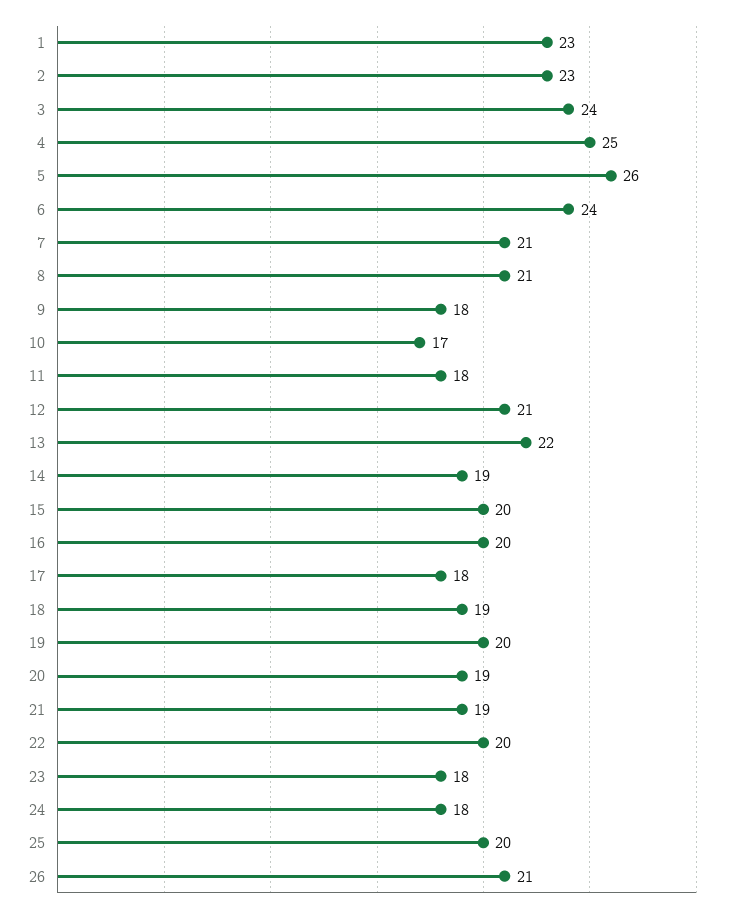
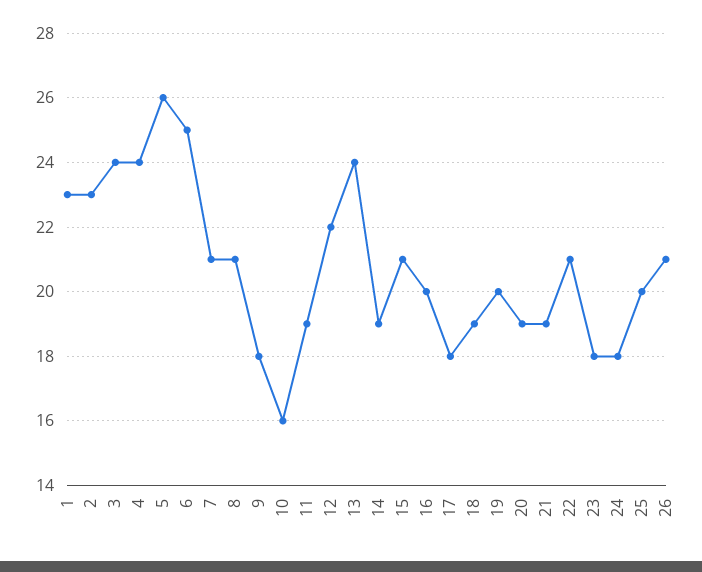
  {
    "1": 23,
    "2": 23,
    "3": 24,
-   "4": 25,
+   "4": 24,
    "5": 26,
-   "6": 24,
+   "6": 25,
    "7": 21,
    "8": 21,
    "9": 18,
-   "10": 17,
+   "10": 16,
-   "11": 18,
+   "11": 19,
-   "12": 21,
+   "12": 22,
-   "13": 22,
+   "13": 24,
    "14": 19,
-   "15": 20,
+   "15": 21,
    "16": 20,
    "17": 18,
    "18": 19,
    "19": 20,
    "20": 19,
    "21": 19,
-   "22": 20,
+   "22": 21,
    "23": 18,
    "24": 18,
    "25": 20,
    "26": 21
  }

